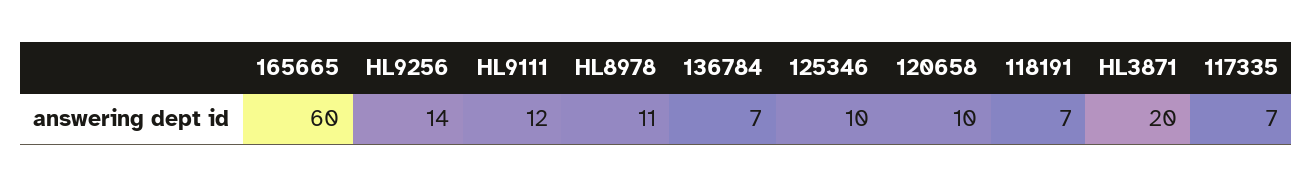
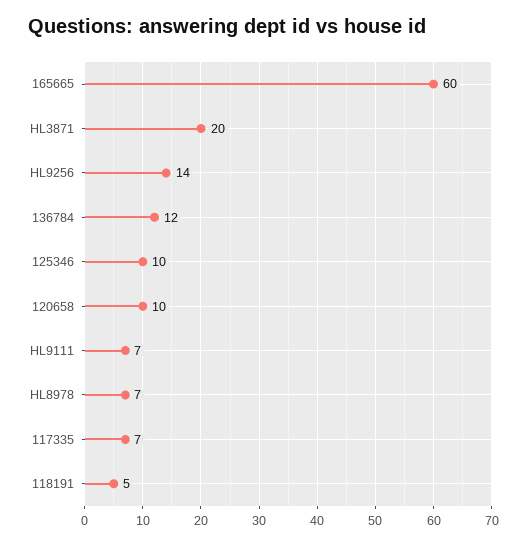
  {
    "165665": 60,
    "HL9256": 14,
-   "HL9111": 12,
+   "HL9111": 7,
-   "HL8978": 11,
+   "HL8978": 7,
-   "136784": 7,
+   "136784": 12,
    "125346": 10,
    "120658": 10,
-   "118191": 7,
+   "118191": 5,
    "HL3871": 20,
    "117335": 7
  }

